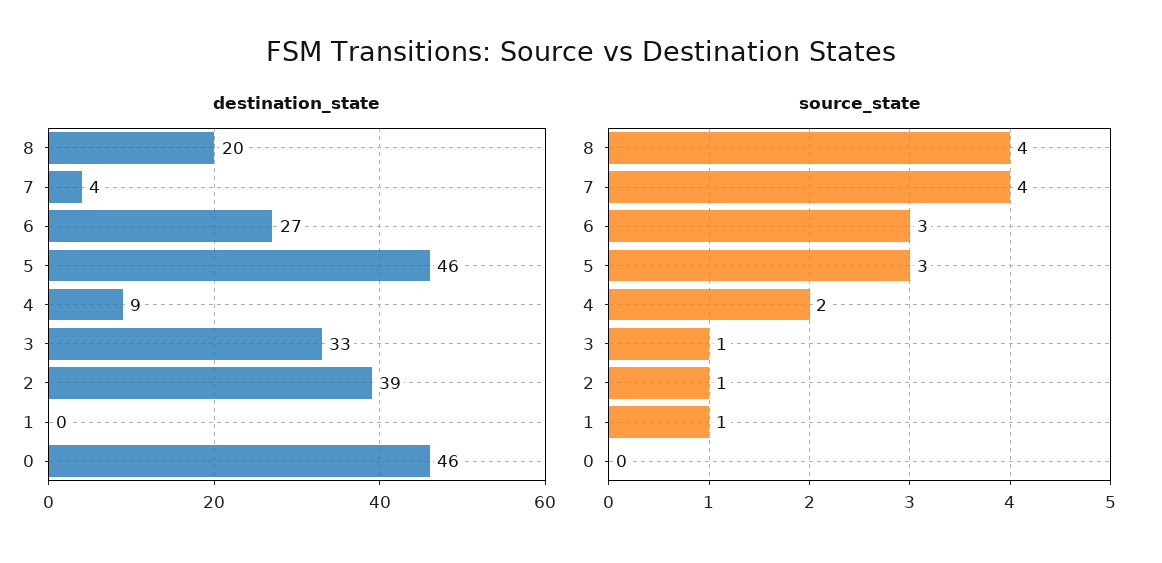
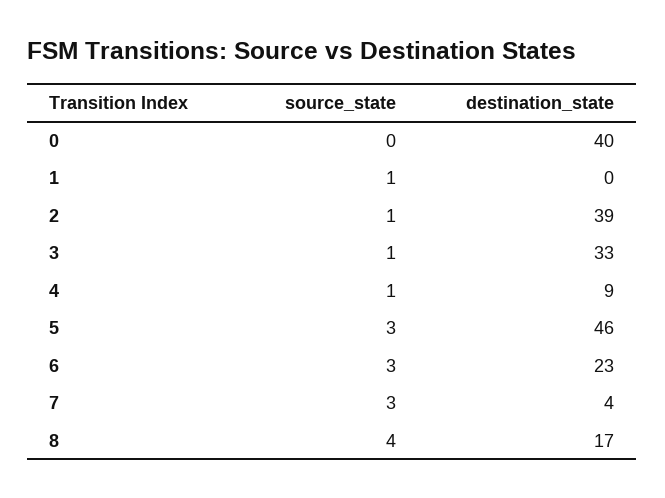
  {
    "destination_state": {
-     "8": 20,
+     "8": 17,
      "7": 4,
-     "6": 27,
+     "6": 23,
      "5": 46,
      "4": 9,
      "3": 33,
      "2": 39,
      "1": 0,
-     "0": 46
+     "0": 40
    },
    "source_state": {
      "8": 4,
-     "7": 4,
+     "7": 3,
      "6": 3,
      "5": 3,
-     "4": 2,
+     "4": 1,
      "3": 1,
      "2": 1,
      "1": 1,
      "0": 0
    }
  }

